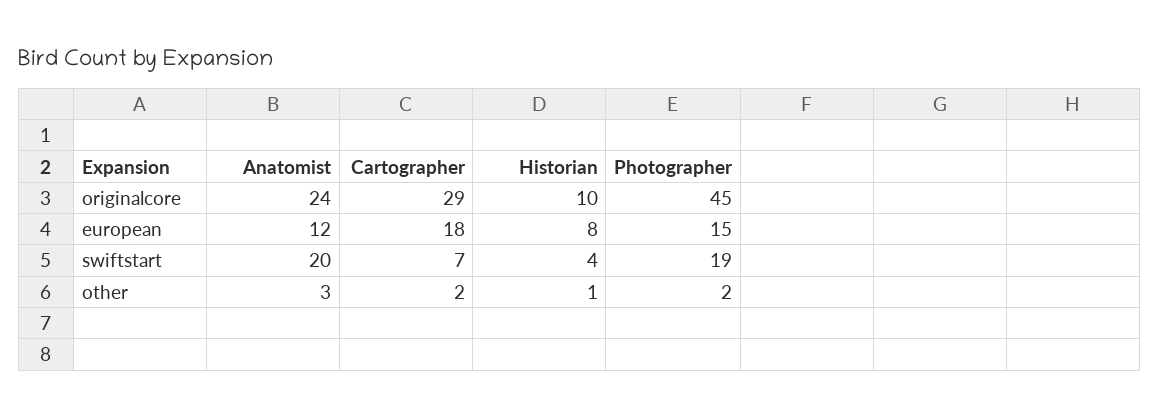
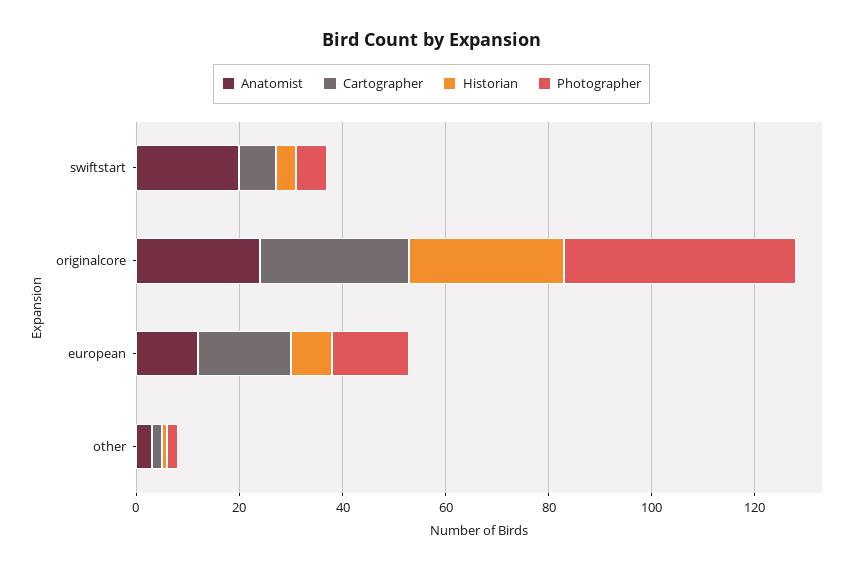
  {
    "Anatomist": {
      "originalcore": 24,
      "european": 12,
      "swiftstart": 20,
      "other": 3
    },
    "Cartographer": {
      "originalcore": 29,
      "european": 18,
      "swiftstart": 7,
      "other": 2
    },
    "Historian": {
-     "originalcore": 10,
+     "originalcore": 30,
      "european": 8,
      "swiftstart": 4,
      "other": 1
    },
    "Photographer": {
      "originalcore": 45,
      "european": 15,
-     "swiftstart": 19,
+     "swiftstart": 5,
      "other": 2
    }
  }

